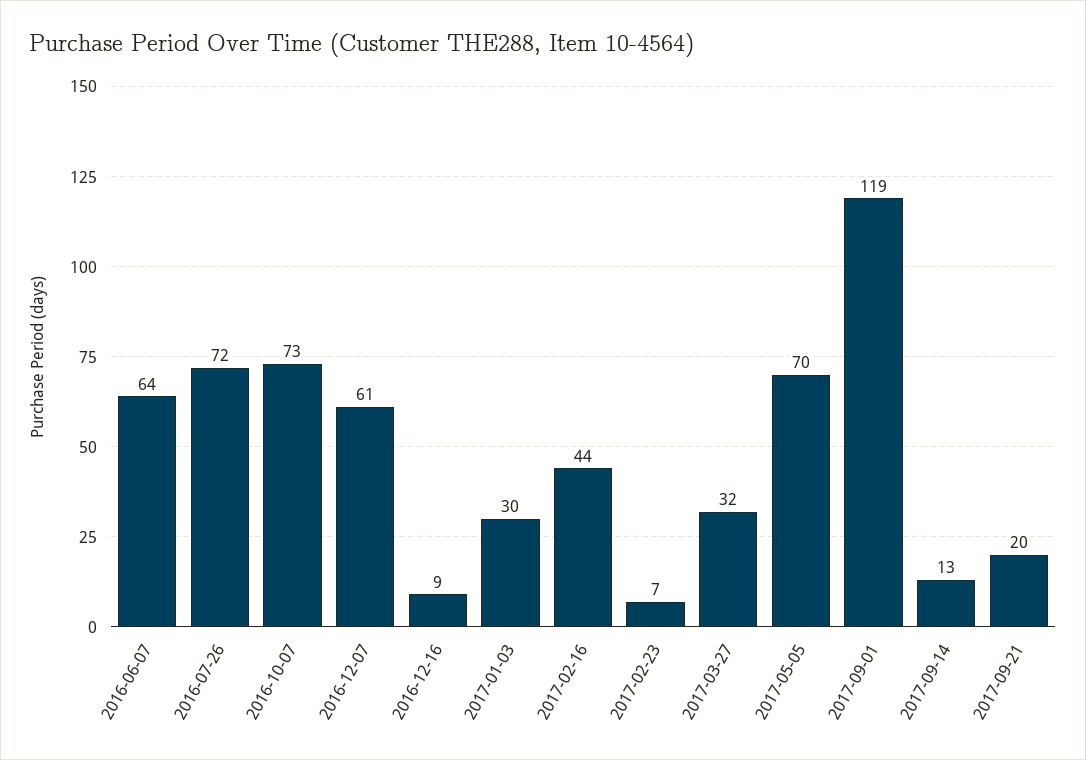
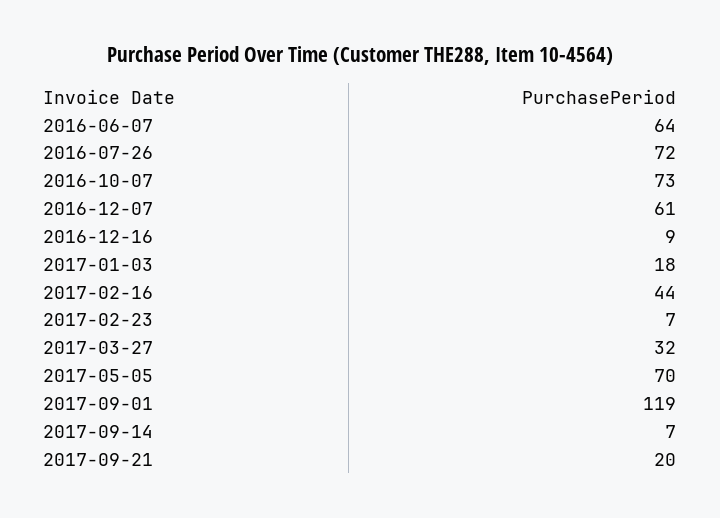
  {
    "2016-06-07": 64,
    "2016-07-26": 72,
    "2016-10-07": 73,
    "2016-12-07": 61,
    "2016-12-16": 9,
-   "2017-01-03": 30,
+   "2017-01-03": 18,
    "2017-02-16": 44,
    "2017-02-23": 7,
    "2017-03-27": 32,
    "2017-05-05": 70,
    "2017-09-01": 119,
-   "2017-09-14": 13,
+   "2017-09-14": 7,
    "2017-09-21": 20
  }

